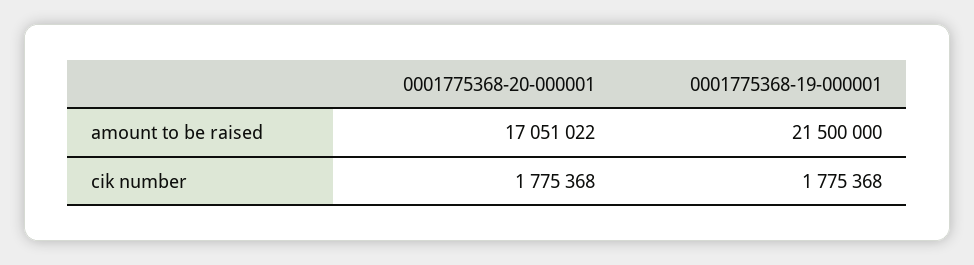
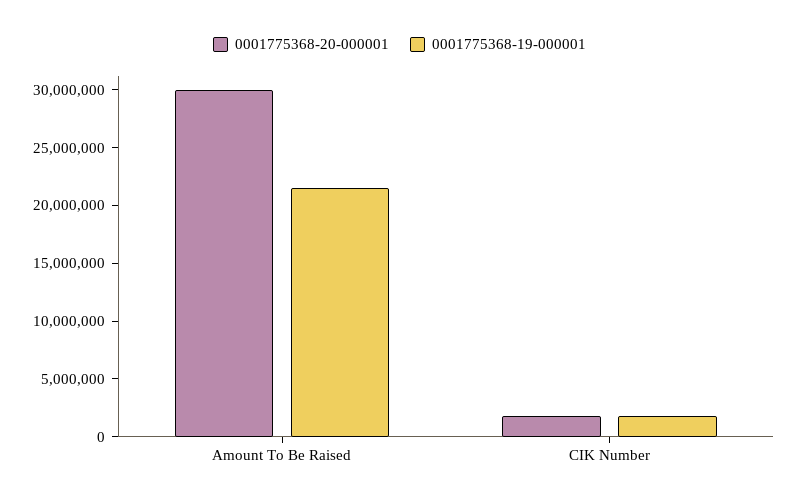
  {
    "0001775368-20-000001": {
-     "amount to be raised": 17051022,
+     "amount to be raised": 30000000,
      "cik number": 1775368
    },
    "0001775368-19-000001": {
      "amount to be raised": 21500000,
      "cik number": 1775368
    }
  }

